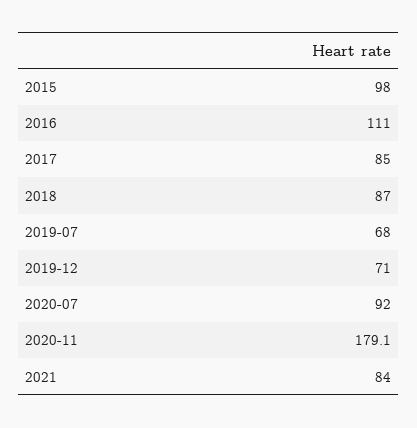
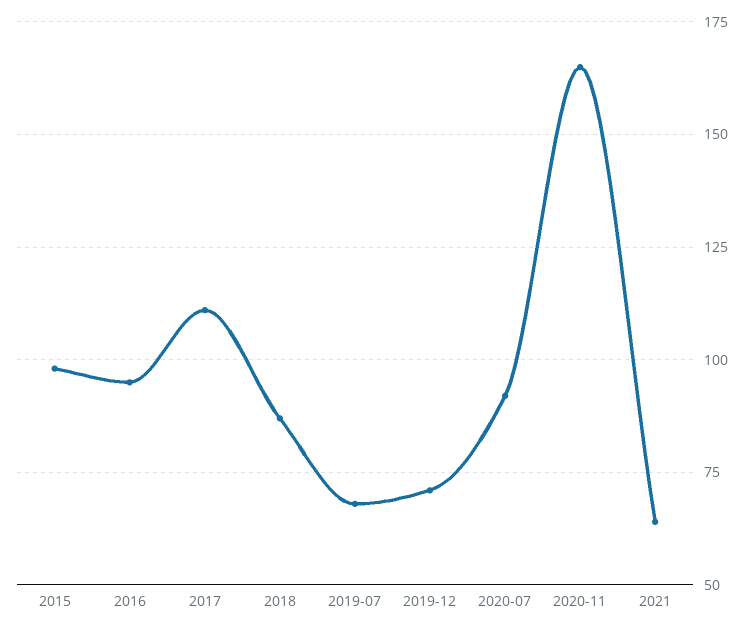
  {
    "2015": 98,
-   "2016": 111,
+   "2016": 95,
-   "2017": 85,
+   "2017": 110,
    "2018": 87,
    "2019-07": 68,
    "2019-12": 71,
    "2020-07": 92,
-   "2020-11": 179.1,
+   "2020-11": 165,
-   "2021": 84
+   "2021": 65
  }

